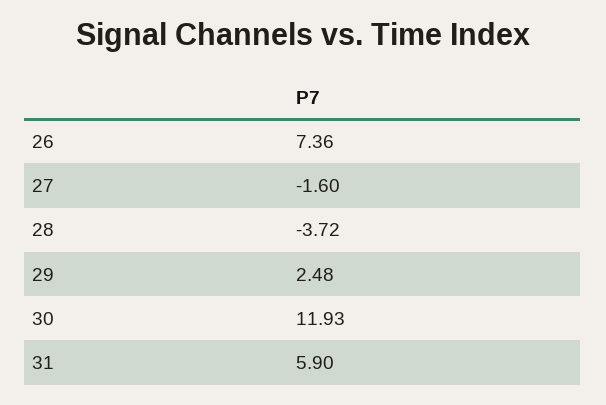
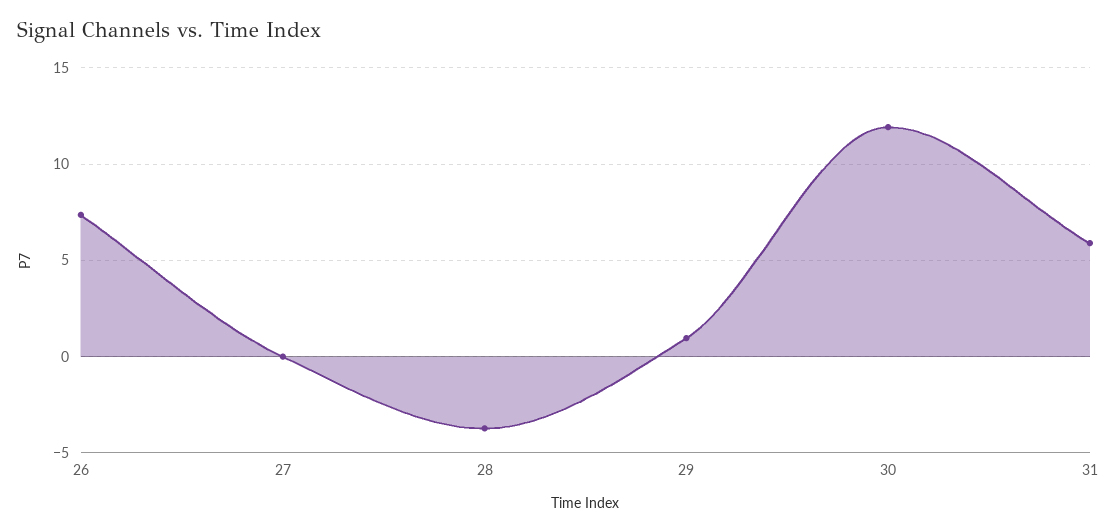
  {
    "26": 7.36,
-   "27": -1.6,
+   "27": 0,
    "28": -3.72,
-   "29": 2.48,
+   "29": 1,
    "30": 11.93,
    "31": 5.9
  }

